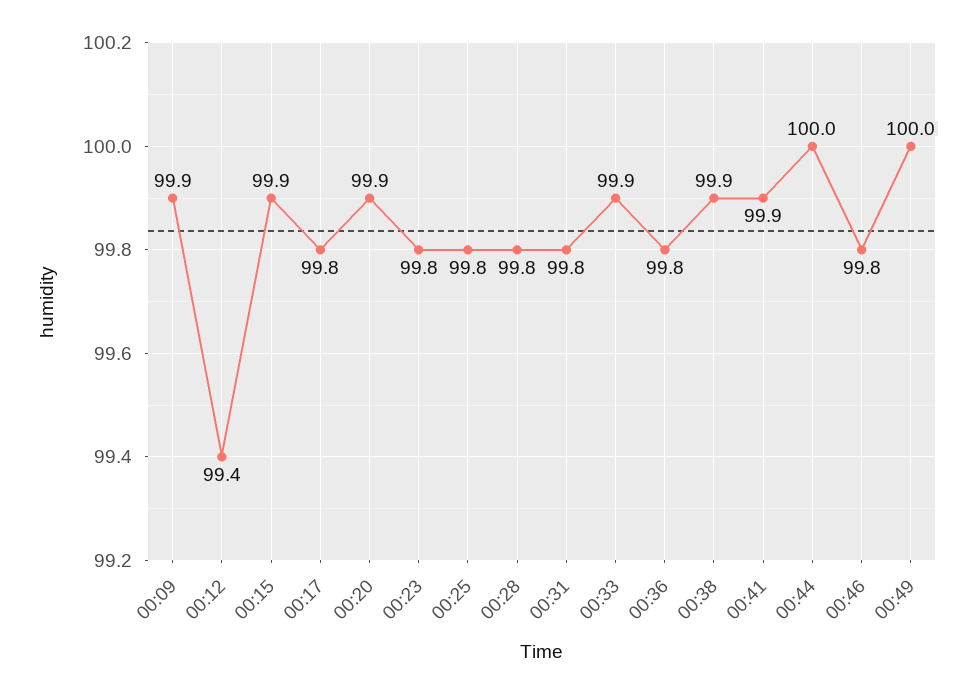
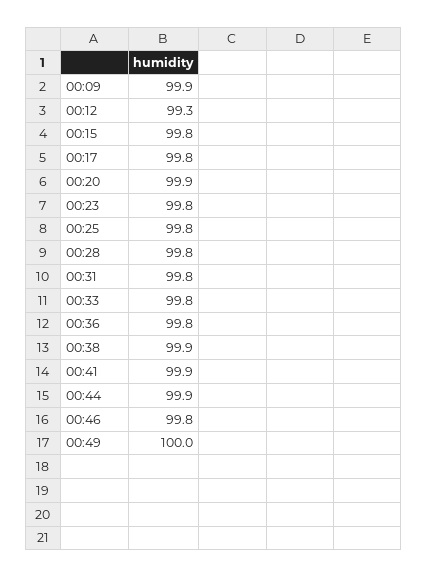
  {
    "00:09": 99.9,
-   "00:12": 99.4,
+   "00:12": 99.3,
-   "00:15": 99.9,
+   "00:15": 99.8,
    "00:17": 99.8,
    "00:20": 99.9,
    "00:23": 99.8,
    "00:25": 99.8,
    "00:28": 99.8,
    "00:31": 99.8,
-   "00:33": 99.9,
+   "00:33": 99.8,
    "00:36": 99.8,
    "00:38": 99.9,
    "00:41": 99.9,
-   "00:44": 100,
+   "00:44": 99.9,
    "00:46": 99.8,
    "00:49": 100
  }

